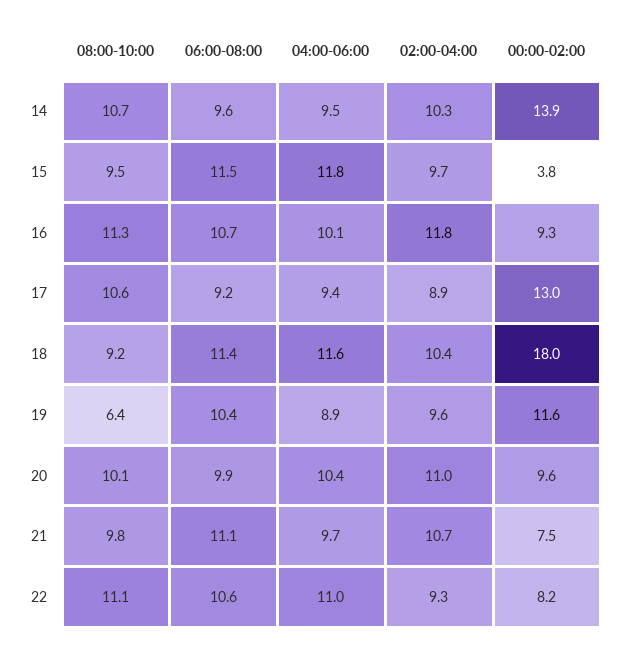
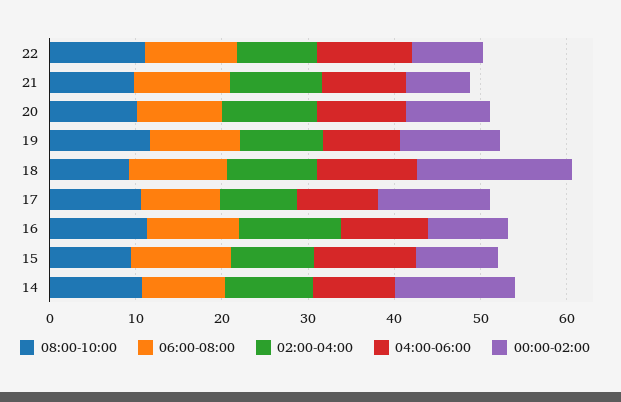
  {
    "08:00-10:00": {
      "14": 10.7,
      "15": 9.5,
      "16": 11.3,
      "17": 10.6,
      "18": 9.2,
-     "19": 6.4,
+     "19": 12,
      "20": 10.1,
      "21": 9.8,
      "22": 11.1
    },
    "06:00-08:00": {
      "14": 9.6,
      "15": 11.5,
      "16": 10.7,
      "17": 9.2,
      "18": 11.4,
      "19": 10.4,
      "20": 9.9,
      "21": 11.1,
      "22": 10.6
    },
    "04:00-06:00": {
      "14": 9.5,
      "15": 11.8,
      "16": 10.1,
      "17": 9.4,
      "18": 11.6,
      "19": 8.9,
      "20": 10.4,
      "21": 9.7,
      "22": 11
    },
    "02:00-04:00": {
      "14": 10.3,
      "15": 9.7,
      "16": 11.8,
      "17": 8.9,
      "18": 10.4,
      "19": 9.6,
      "20": 11,
      "21": 10.7,
      "22": 9.3
    },
    "00:00-02:00": {
      "14": 13.9,
-     "15": 3.8,
+     "15": 10,
      "16": 9.3,
      "17": 13,
      "18": 18,
      "19": 11.6,
      "20": 9.6,
      "21": 7.5,
      "22": 8.2
    }
  }

